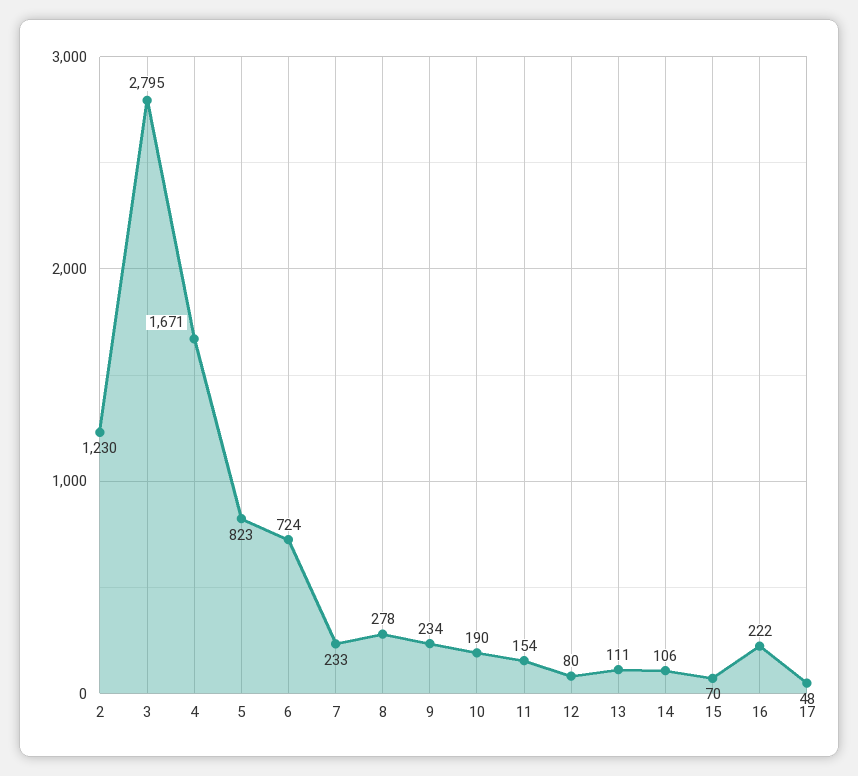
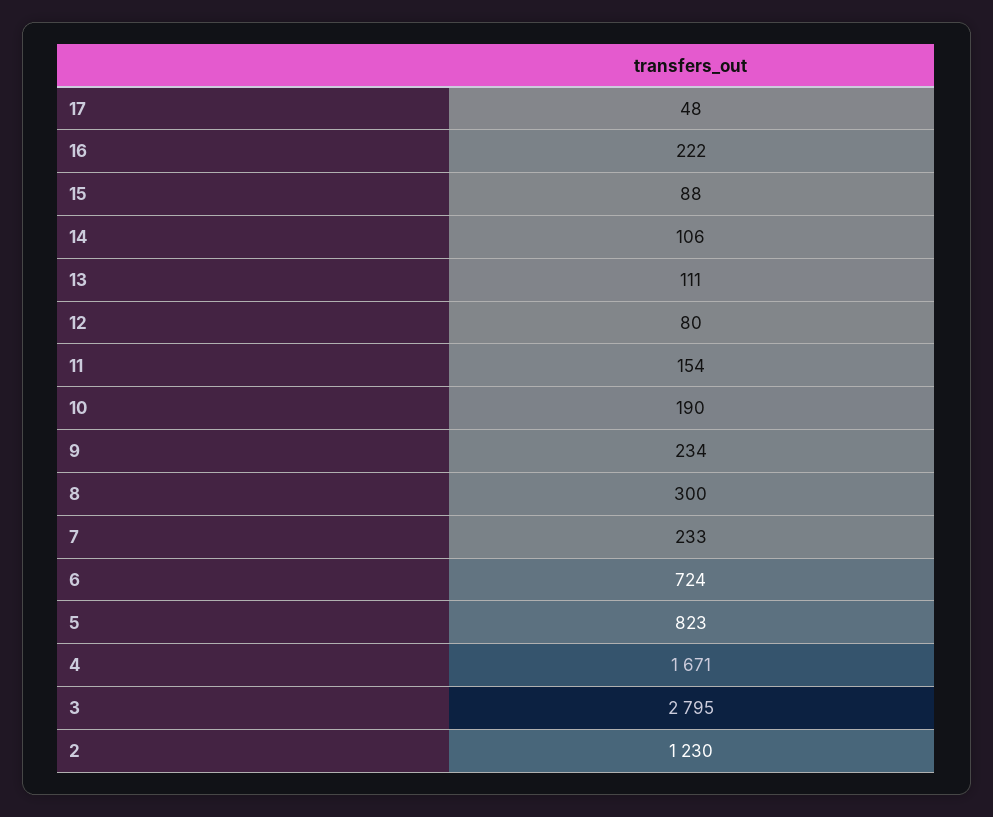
  {
    "2": 1230,
    "3": 2795,
    "4": 1671,
    "5": 823,
    "6": 724,
    "7": 233,
-   "8": 278,
+   "8": 300,
    "9": 234,
    "10": 190,
    "11": 154,
    "12": 80,
    "13": 111,
    "14": 106,
-   "15": 70,
+   "15": 88,
    "16": 222,
    "17": 48
  }

